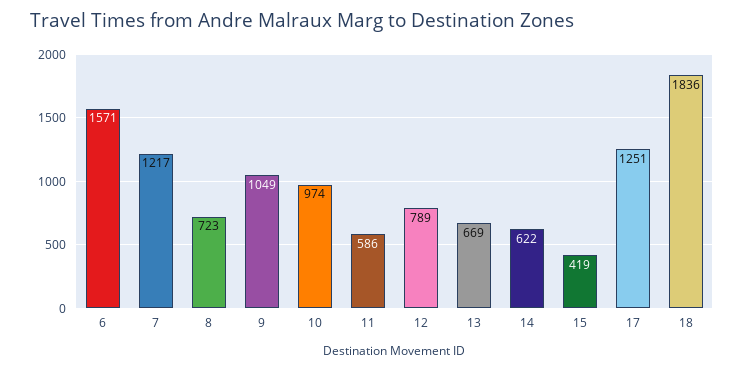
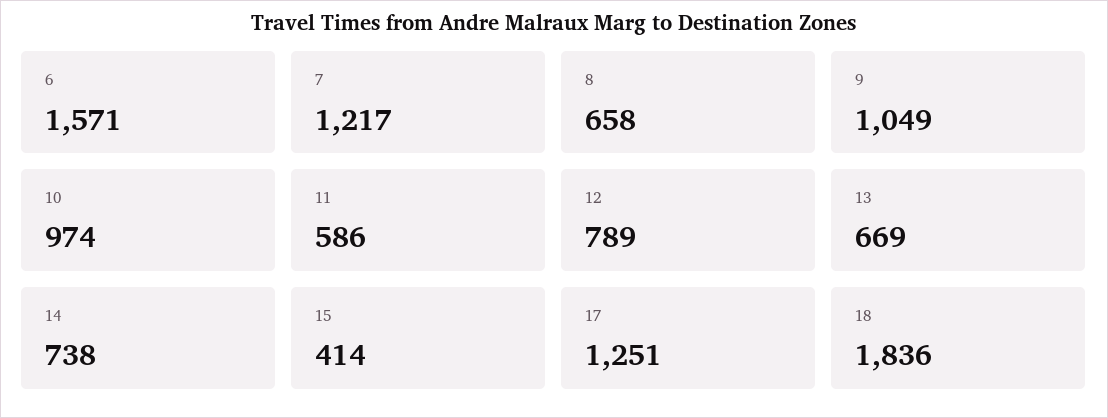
  {
    "6": 1571,
    "7": 1217,
-   "8": 723,
+   "8": 658,
    "9": 1049,
    "10": 974,
    "11": 586,
    "12": 789,
    "13": 669,
-   "14": 622,
+   "14": 738,
-   "15": 419,
+   "15": 414,
    "17": 1251,
    "18": 1836
  }

